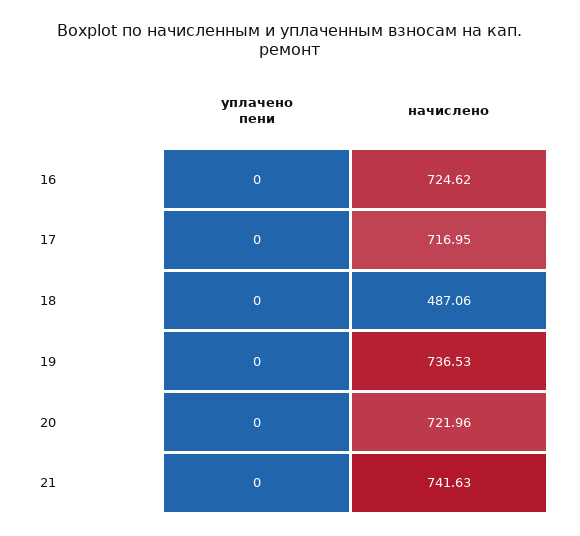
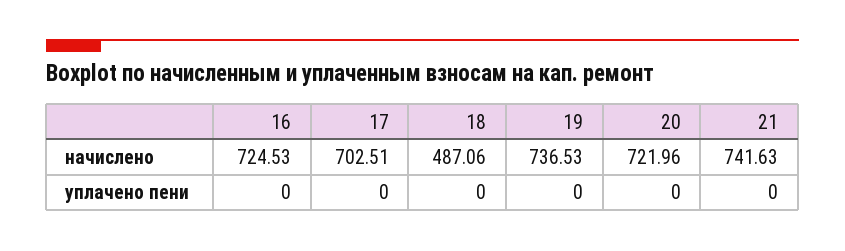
  {
    "уплачено пени": {
      "16": 0,
      "17": 0,
      "18": 0,
      "19": 0,
      "20": 0,
      "21": 0
    },
    "начислено": {
-     "16": 724.62,
+     "16": 724.53,
-     "17": 716.95,
+     "17": 702.51,
      "18": 487.06,
      "19": 736.53,
      "20": 721.96,
      "21": 741.63
    }
  }

